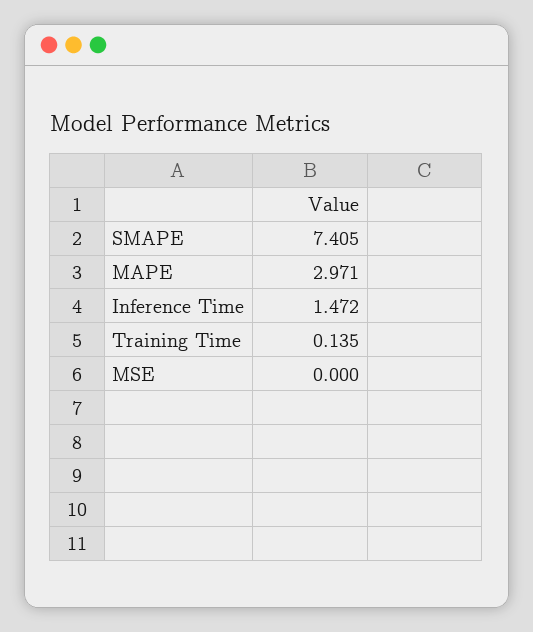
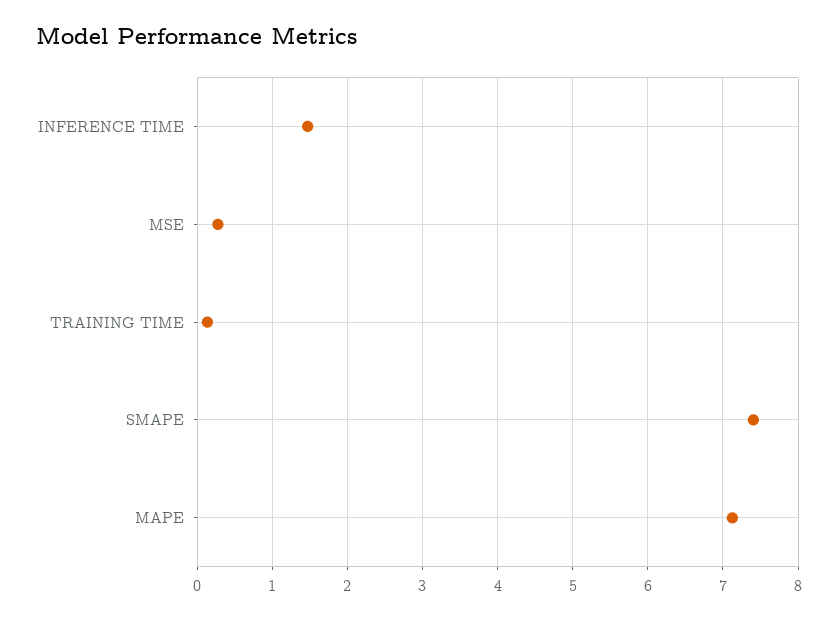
  {
    "SMAPE": 7.405,
-   "MAPE": 2.971,
+   "MAPE": 7.1,
    "Inference Time": 1.472,
    "Training Time": 0.135,
-   "MSE": 0
+   "MSE": 0.3
  }

